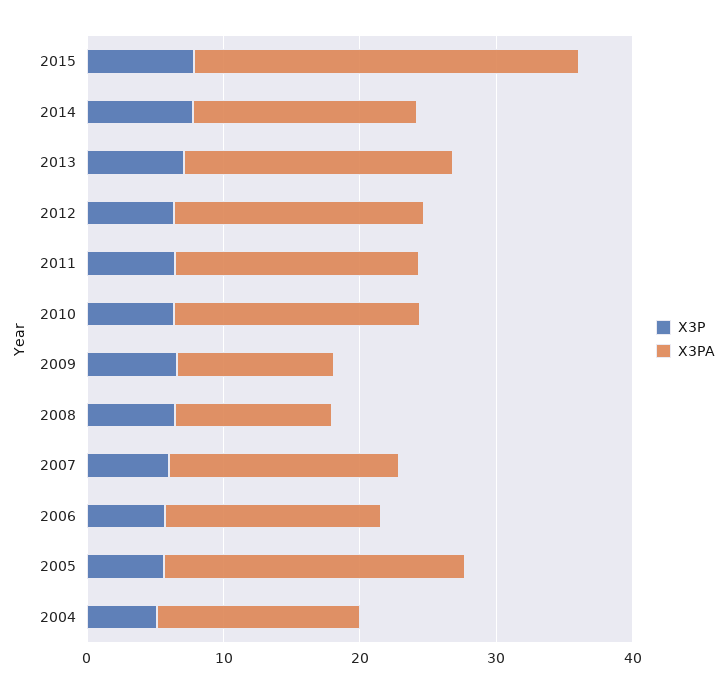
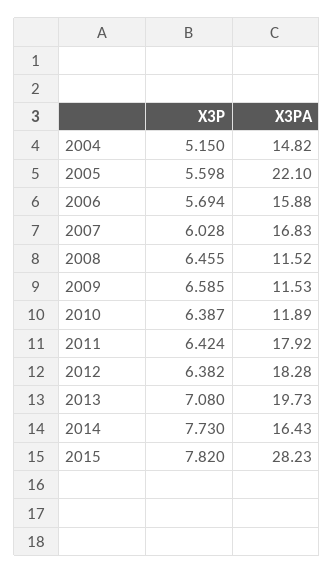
  {
    "X3P": {
      "2015": 7.82,
      "2014": 7.73,
      "2013": 7.08,
      "2012": 6.382,
      "2011": 6.424,
      "2010": 6.387,
      "2009": 6.585,
      "2008": 6.455,
      "2007": 6.028,
      "2006": 5.694,
      "2005": 5.598,
      "2004": 5.15
    },
    "X3PA": {
      "2015": 28.23,
      "2014": 16.43,
      "2013": 19.73,
      "2012": 18.28,
      "2011": 17.92,
-     "2010": 18,
+     "2010": 11.89,
      "2009": 11.53,
      "2008": 11.52,
      "2007": 16.83,
      "2006": 15.88,
      "2005": 22.1,
      "2004": 14.82
    }
  }

